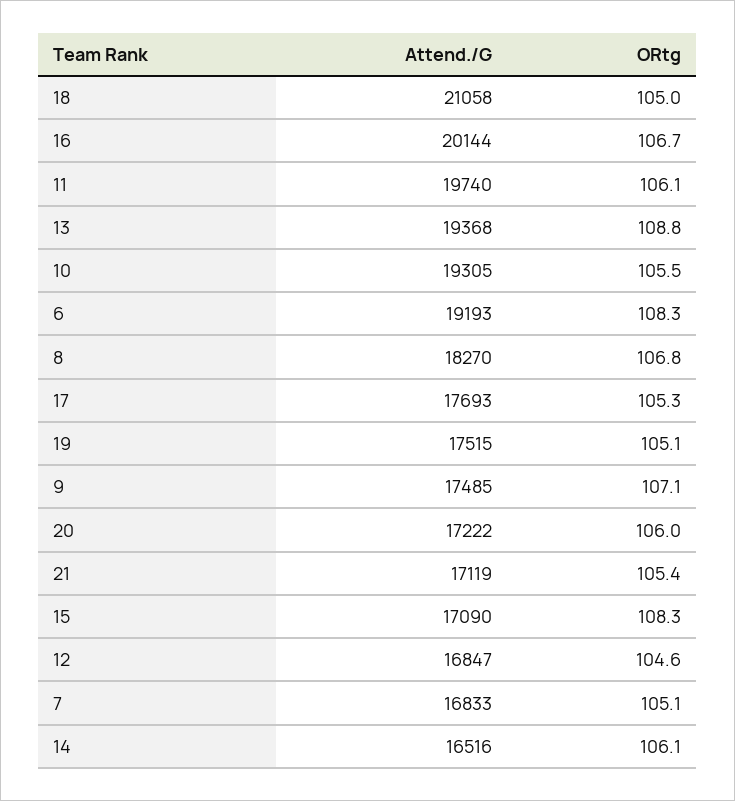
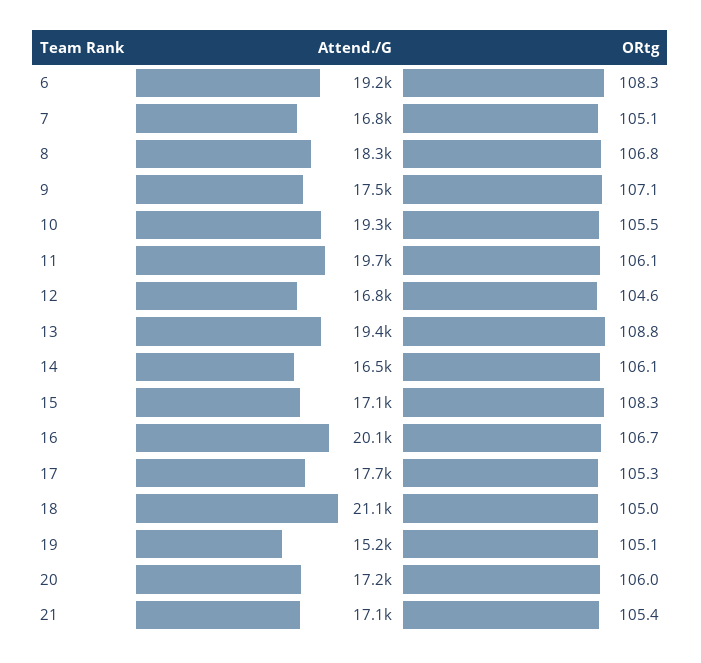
  {
    "Attend./G": {
      "18": 21058,
      "16": 20144,
      "11": 19740,
      "13": 19368,
      "10": 19305,
      "6": 19193,
      "8": 18270,
      "17": 17693,
-     "19": 17515,
+     "19": 15200,
      "9": 17485,
      "20": 17222,
      "21": 17119,
      "15": 17090,
      "12": 16847,
      "7": 16833,
      "14": 16516
    },
    "ORtg": {
      "18": 105,
      "16": 106.7,
      "11": 106.1,
      "13": 108.8,
      "10": 105.5,
      "6": 108.3,
      "8": 106.8,
      "17": 105.3,
      "19": 105.1,
      "9": 107.1,
      "20": 106,
      "21": 105.4,
      "15": 108.3,
      "12": 104.6,
      "7": 105.1,
      "14": 106.1
    }
  }

